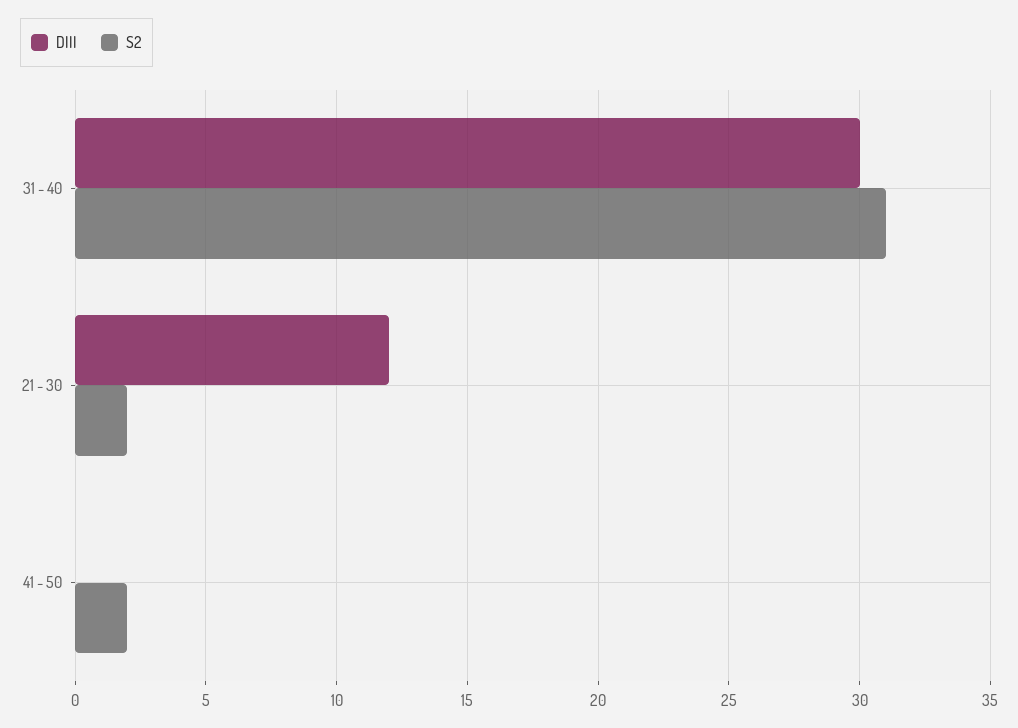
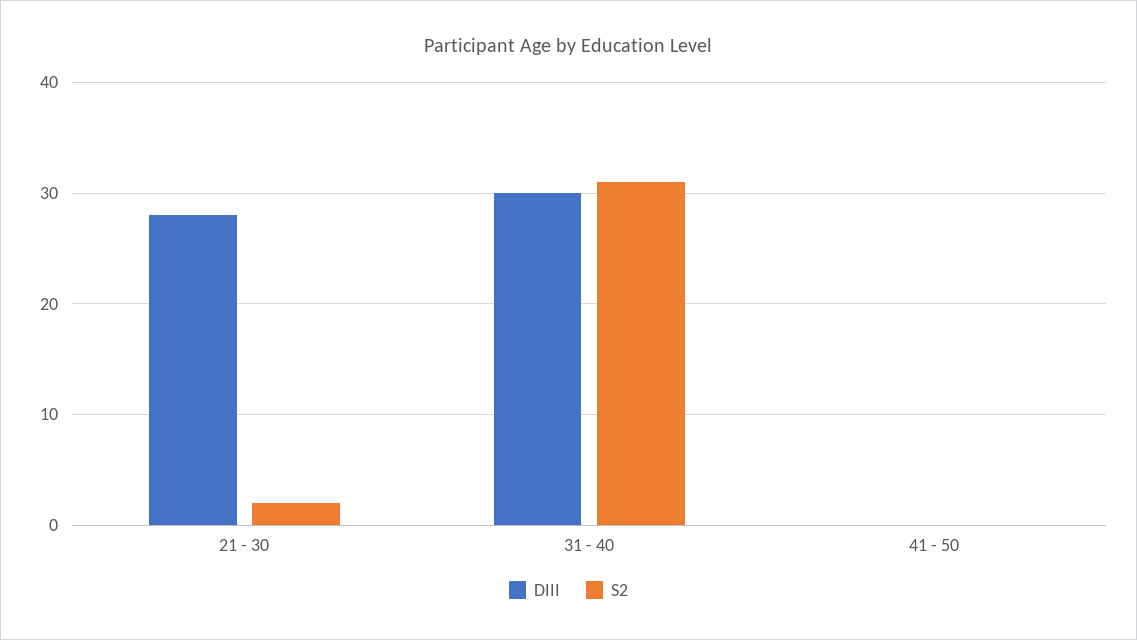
  {
    "DIII": {
      "31 - 40": 30,
-     "21 - 30": 12,
+     "21 - 30": 28,
      "41 - 50": 0
    },
    "S2": {
      "31 - 40": 31,
      "21 - 30": 2,
-     "41 - 50": 2
+     "41 - 50": 0
    }
  }

